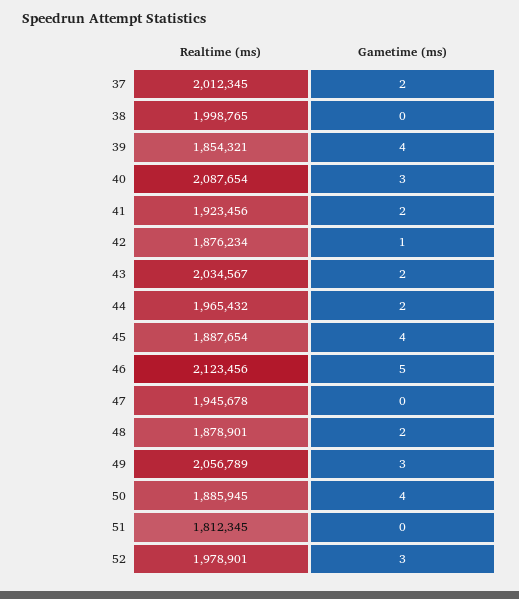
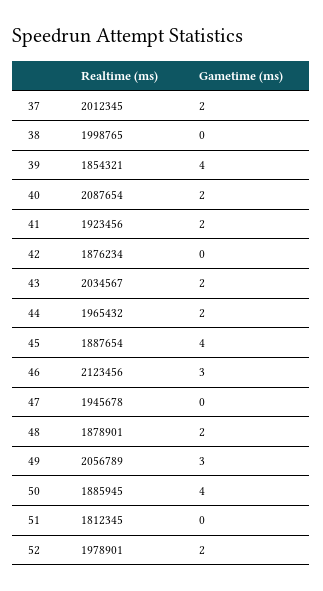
  {
    "Realtime (ms)": {
      "37": 2012345,
      "38": 1998765,
      "39": 1854321,
      "40": 2087654,
      "41": 1923456,
      "42": 1876234,
      "43": 2034567,
      "44": 1965432,
      "45": 1887654,
      "46": 2123456,
      "47": 1945678,
      "48": 1878901,
      "49": 2056789,
      "50": 1885945,
      "51": 1812345,
      "52": 1978901
    },
    "Gametime (ms)": {
      "37": 2,
      "38": 0,
      "39": 4,
-     "40": 3,
+     "40": 2,
      "41": 2,
-     "42": 1,
+     "42": 0,
      "43": 2,
      "44": 2,
      "45": 4,
-     "46": 5,
+     "46": 3,
      "47": 0,
      "48": 2,
      "49": 3,
      "50": 4,
      "51": 0,
-     "52": 3
+     "52": 2
    }
  }

